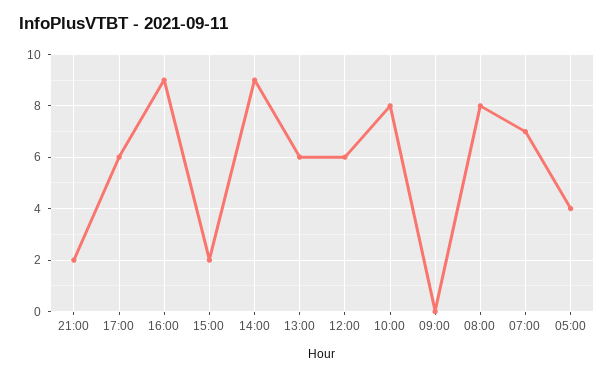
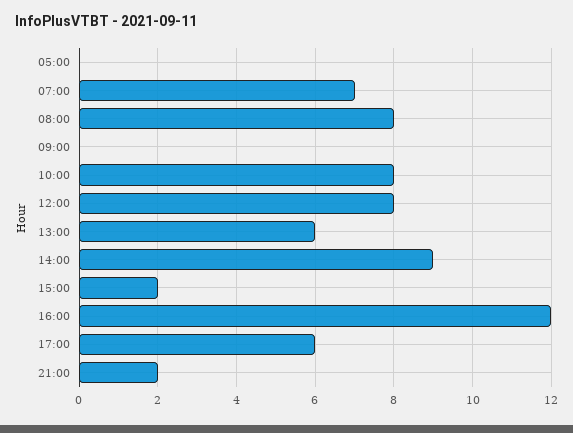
  {
    "21:00": 2,
    "17:00": 6,
-   "16:00": 9,
+   "16:00": 12,
    "15:00": 2,
    "14:00": 9,
    "13:00": 6,
-   "12:00": 6,
+   "12:00": 8,
    "10:00": 8,
    "09:00": 0,
    "08:00": 8,
    "07:00": 7,
-   "05:00": 4
+   "05:00": 0
  }

